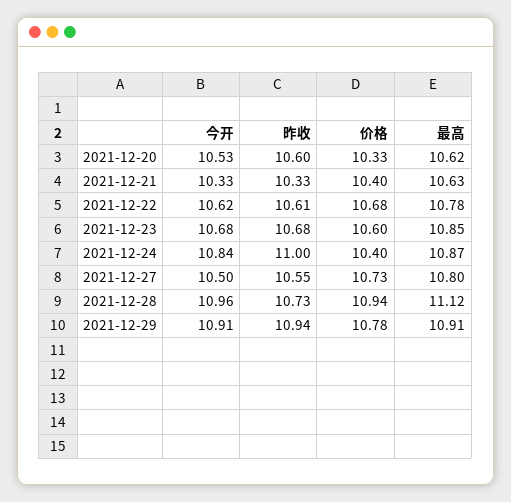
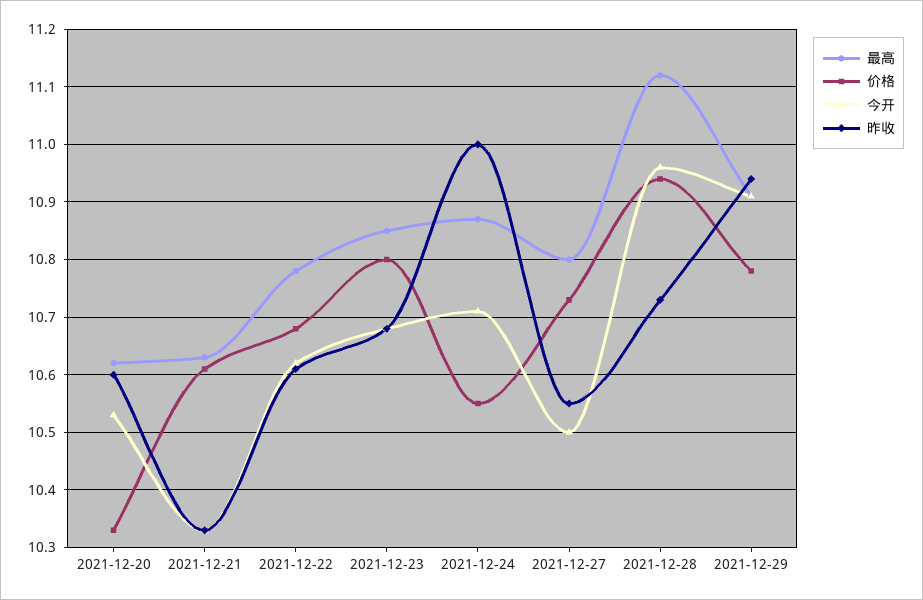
  {
    "今开": {
      "2021-12-20": 10.53,
      "2021-12-21": 10.33,
      "2021-12-22": 10.62,
      "2021-12-23": 10.68,
-     "2021-12-24": 10.84,
+     "2021-12-24": 10.7,
      "2021-12-27": 10.5,
      "2021-12-28": 10.96,
      "2021-12-29": 10.91
    },
    "昨收": {
      "2021-12-20": 10.6,
      "2021-12-21": 10.33,
      "2021-12-22": 10.61,
      "2021-12-23": 10.68,
      "2021-12-24": 11,
      "2021-12-27": 10.55,
      "2021-12-28": 10.73,
      "2021-12-29": 10.94
    },
    "价格": {
      "2021-12-20": 10.33,
-     "2021-12-21": 10.4,
+     "2021-12-21": 10.6,
      "2021-12-22": 10.68,
-     "2021-12-23": 10.6,
+     "2021-12-23": 10.8,
-     "2021-12-24": 10.4,
+     "2021-12-24": 10.55,
      "2021-12-27": 10.73,
      "2021-12-28": 10.94,
      "2021-12-29": 10.78
    },
    "最高": {
      "2021-12-20": 10.62,
      "2021-12-21": 10.63,
      "2021-12-22": 10.78,
      "2021-12-23": 10.85,
      "2021-12-24": 10.87,
      "2021-12-27": 10.8,
      "2021-12-28": 11.12,
      "2021-12-29": 10.91
    }
  }

